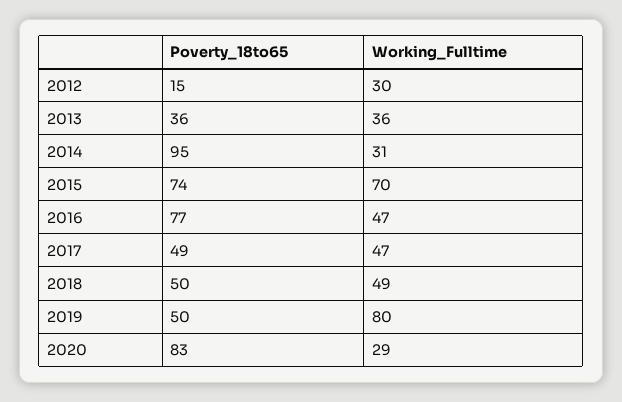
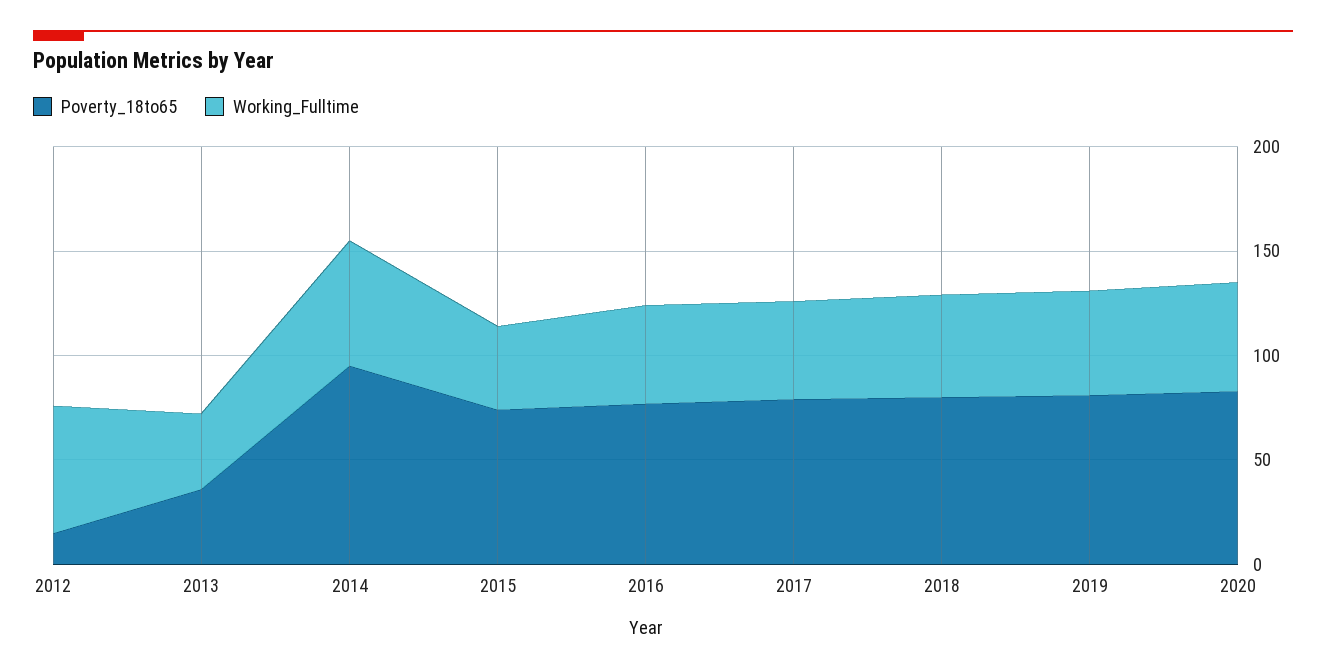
  {
    "Poverty_18to65": {
      "2012": 15,
      "2013": 36,
      "2014": 95,
      "2015": 74,
      "2016": 77,
-     "2017": 49,
+     "2017": 80,
-     "2018": 50,
+     "2018": 80,
-     "2019": 50,
+     "2019": 80,
      "2020": 83
    },
    "Working_Fulltime": {
-     "2012": 30,
+     "2012": 60,
      "2013": 36,
-     "2014": 31,
+     "2014": 60,
-     "2015": 70,
+     "2015": 40,
      "2016": 47,
      "2017": 47,
      "2018": 49,
-     "2019": 80,
+     "2019": 50,
-     "2020": 29
+     "2020": 50
    }
  }

